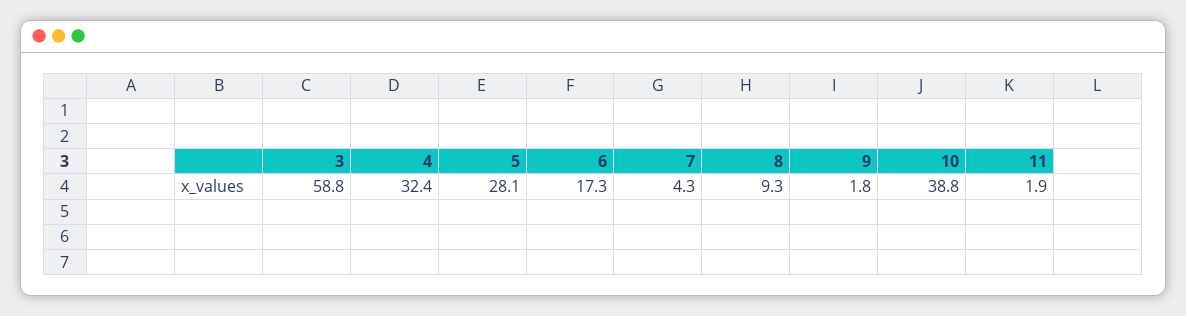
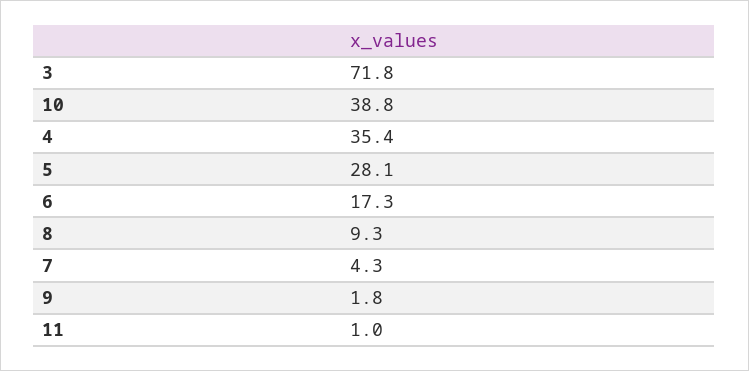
  {
-   "3": 58.8,
+   "3": 71.8,
-   "4": 32.4,
+   "4": 35.4,
    "5": 28.1,
    "6": 17.3,
    "7": 4.3,
    "8": 9.3,
    "9": 1.8,
    "10": 38.8,
-   "11": 1.9
+   "11": 1
  }

